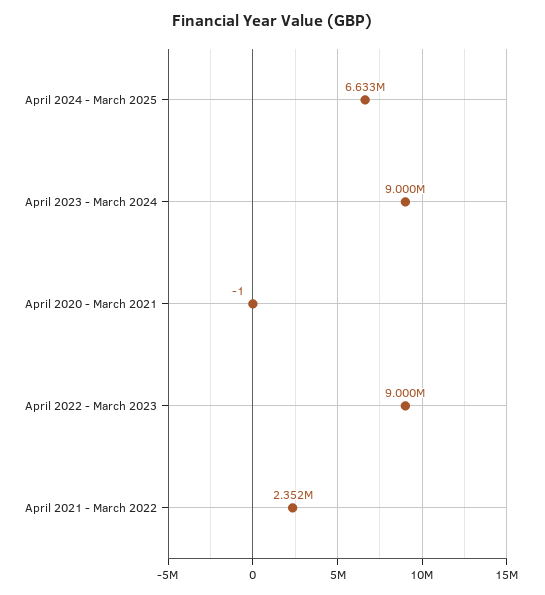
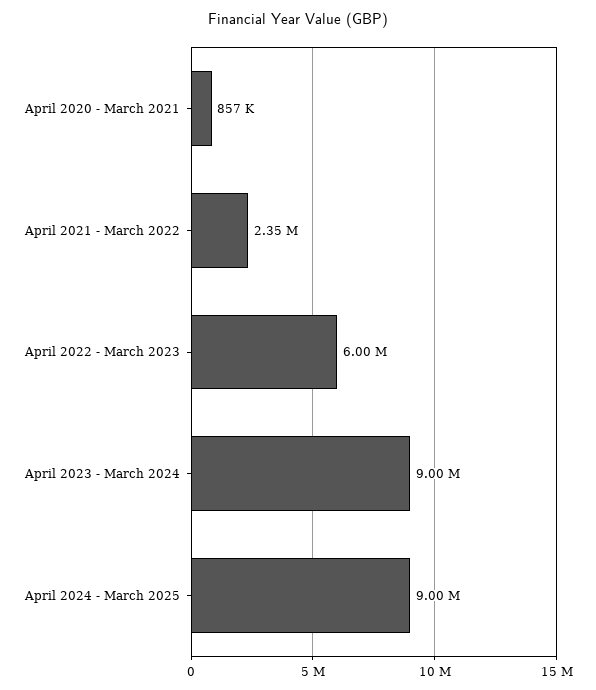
  {
-   "April 2024 - March 2025": 6633000,
+   "April 2024 - March 2025": 9000000,
    "April 2023 - March 2024": 9000000,
-   "April 2020 - March 2021": -1,
+   "April 2020 - March 2021": 857000,
-   "April 2022 - March 2023": 9000000,
+   "April 2022 - March 2023": 6000000,
    "April 2021 - March 2022": 2352000
  }

